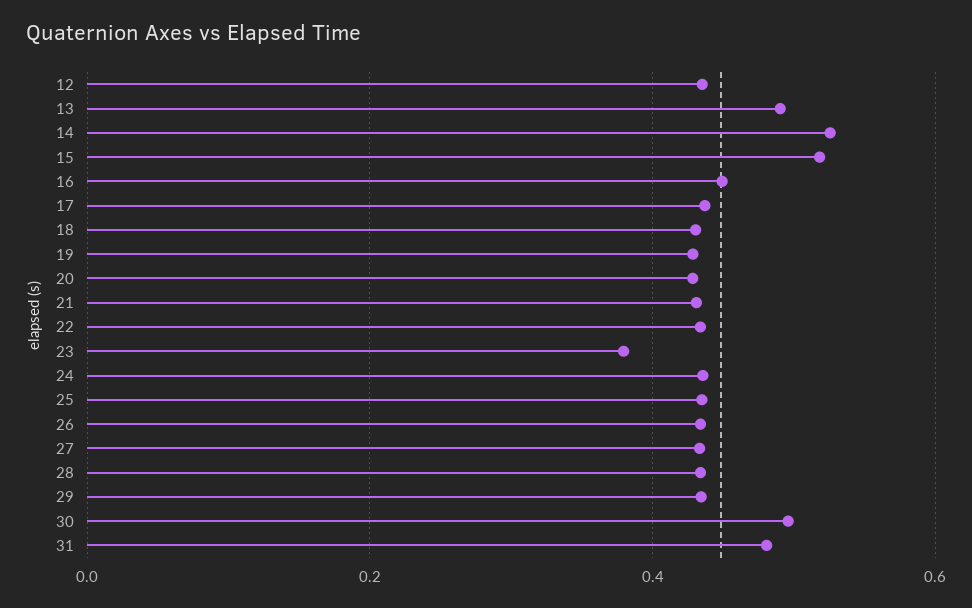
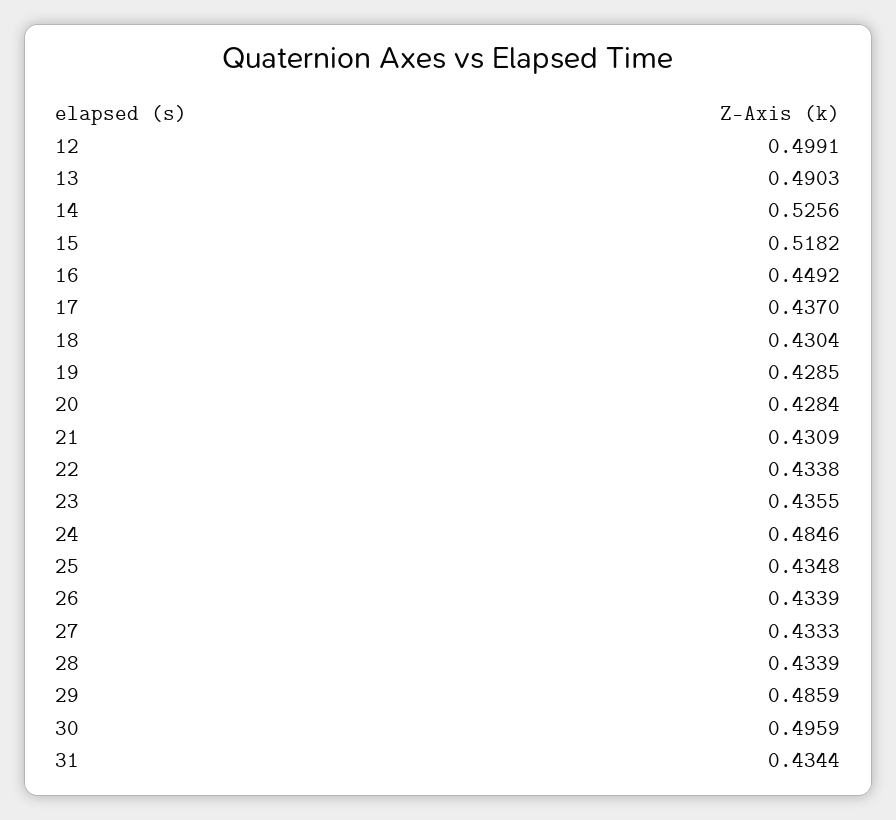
  {
-   "12": 0.44,
+   "12": 0.4991,
    "13": 0.4903,
    "14": 0.5256,
    "15": 0.5182,
    "16": 0.4492,
    "17": 0.437,
    "18": 0.4304,
    "19": 0.4285,
    "20": 0.4284,
    "21": 0.4309,
    "22": 0.4338,
-   "23": 0.38,
+   "23": 0.4355,
-   "24": 0.44,
+   "24": 0.4846,
    "25": 0.4348,
    "26": 0.4339,
    "27": 0.4333,
    "28": 0.4339,
-   "29": 0.44,
+   "29": 0.4859,
    "30": 0.4959,
-   "31": 0.48
+   "31": 0.4344
  }

